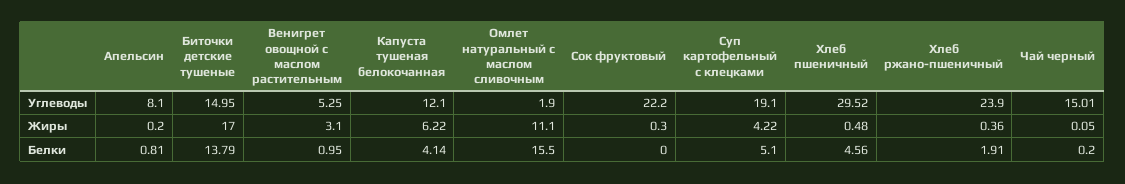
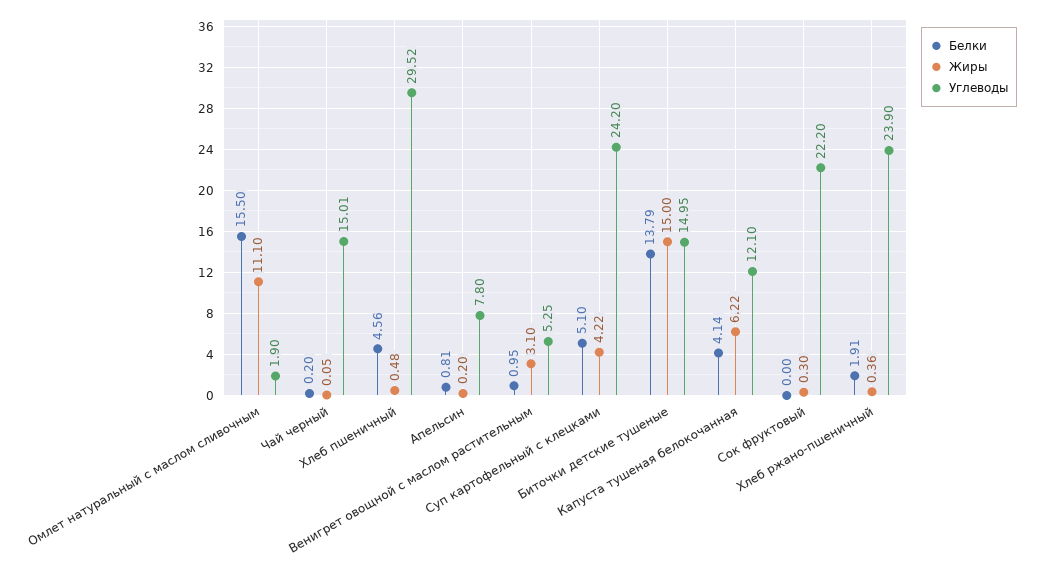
  {
    "Углеводы": {
-     "Апельсин": 8.1,
+     "Апельсин": 7.8,
      "Биточки детские тушеные": 14.95,
      "Венигрет овощной с маслом растительным": 5.25,
      "Капуста тушеная белокочанная": 12.1,
      "Омлет натуральный с маслом сливочным": 1.9,
      "Сок фруктовый": 22.2,
-     "Суп картофельный с клецками": 19.1,
+     "Суп картофельный с клецками": 24.2,
      "Хлеб пшеничный": 29.52,
      "Хлеб ржано-пшеничный": 23.9,
      "Чай черный": 15.01
    },
    "Жиры": {
      "Апельсин": 0.2,
-     "Биточки детские тушеные": 17,
+     "Биточки детские тушеные": 15,
      "Венигрет овощной с маслом растительным": 3.1,
      "Капуста тушеная белокочанная": 6.22,
      "Омлет натуральный с маслом сливочным": 11.1,
      "Сок фруктовый": 0.3,
      "Суп картофельный с клецками": 4.22,
      "Хлеб пшеничный": 0.48,
      "Хлеб ржано-пшеничный": 0.36,
      "Чай черный": 0.05
    },
    "Белки": {
      "Апельсин": 0.81,
      "Биточки детские тушеные": 13.79,
      "Венигрет овощной с маслом растительным": 0.95,
      "Капуста тушеная белокочанная": 4.14,
      "Омлет натуральный с маслом сливочным": 15.5,
      "Сок фруктовый": 0,
      "Суп картофельный с клецками": 5.1,
      "Хлеб пшеничный": 4.56,
      "Хлеб ржано-пшеничный": 1.91,
      "Чай черный": 0.2
    }
  }

